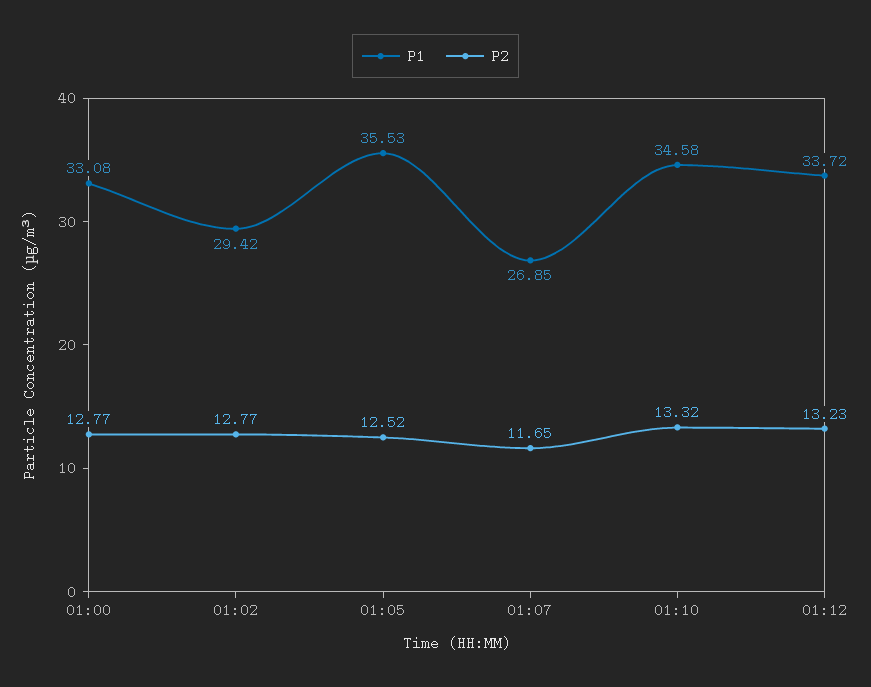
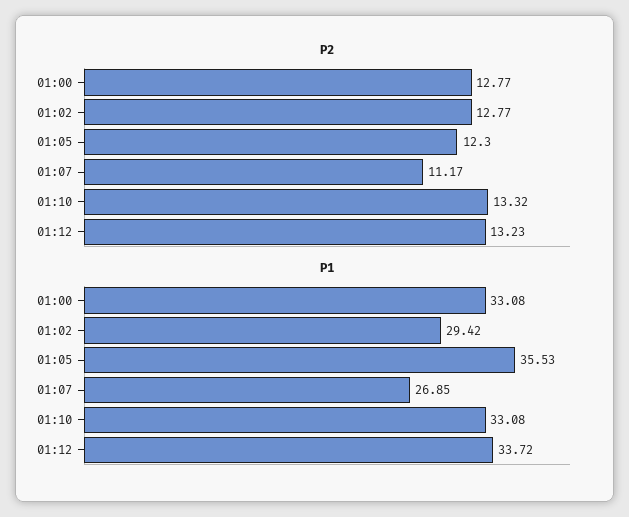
  {
    "P1": {
      "01:00": 33.08,
      "01:02": 29.42,
      "01:05": 35.53,
      "01:07": 26.85,
-     "01:10": 34.58,
+     "01:10": 33.08,
      "01:12": 33.72
    },
    "P2": {
      "01:00": 12.77,
      "01:02": 12.77,
-     "01:05": 12.52,
+     "01:05": 12.3,
-     "01:07": 11.65,
+     "01:07": 11.17,
      "01:10": 13.32,
      "01:12": 13.23
    }
  }

